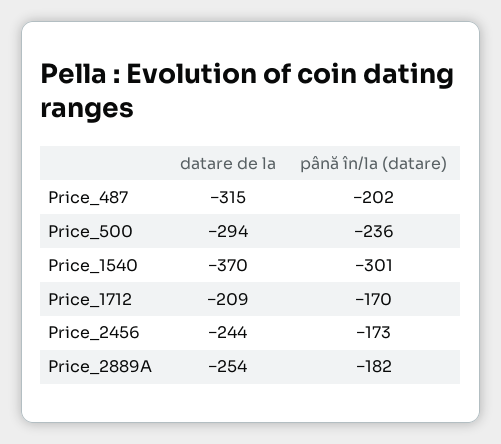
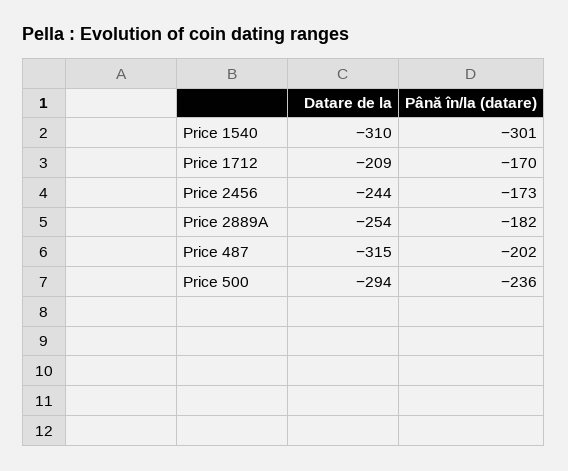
  {
    "datare de la": {
      "Price_487": -315,
      "Price_500": -294,
-     "Price_1540": -370,
+     "Price_1540": -310,
      "Price_1712": -209,
      "Price_2456": -244,
      "Price_2889A": -254
    },
    "până în/la (datare)": {
      "Price_487": -202,
      "Price_500": -236,
      "Price_1540": -301,
      "Price_1712": -170,
      "Price_2456": -173,
      "Price_2889A": -182
    }
  }

